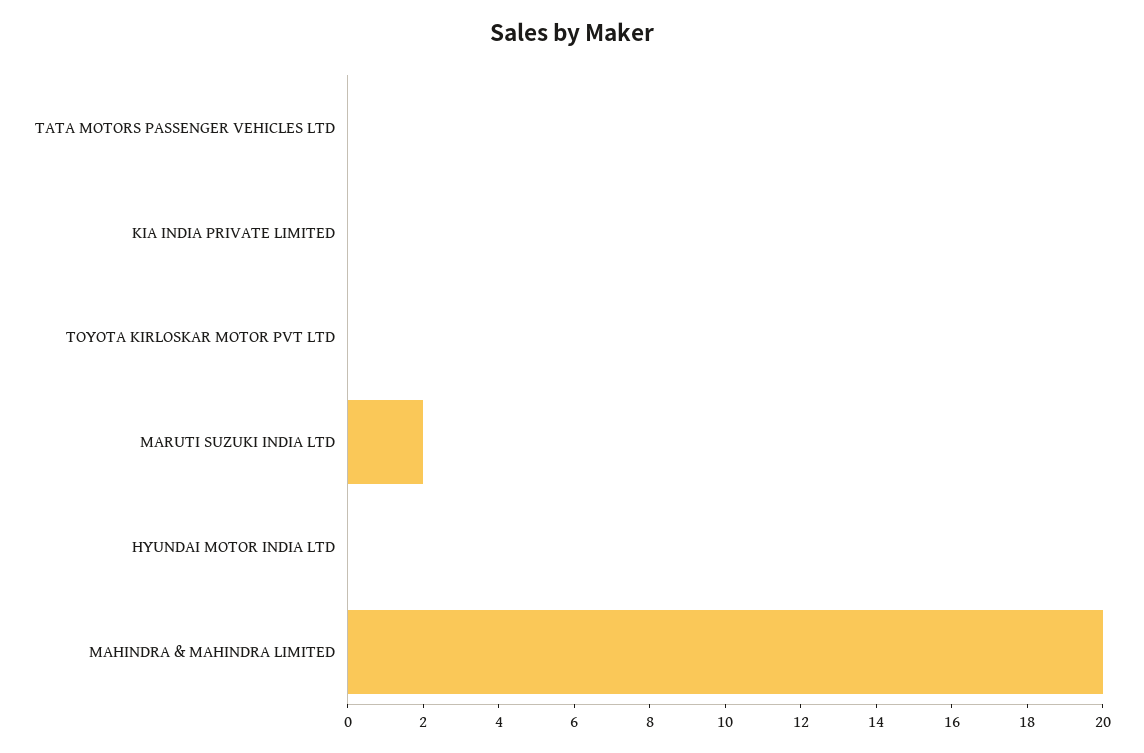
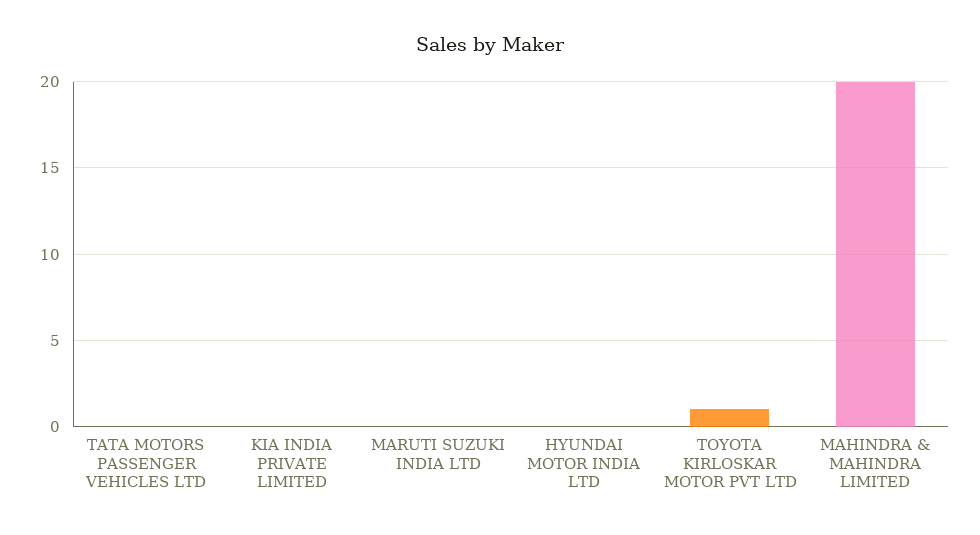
  {
    "TATA MOTORS PASSENGER VEHICLES LTD": 0,
    "KIA INDIA PRIVATE LIMITED": 0,
-   "TOYOTA KIRLOSKAR MOTOR PVT LTD": 0,
+   "TOYOTA KIRLOSKAR MOTOR PVT LTD": 1,
-   "MARUTI SUZUKI INDIA LTD": 2,
+   "MARUTI SUZUKI INDIA LTD": 0,
    "HYUNDAI MOTOR INDIA LTD": 0,
    "MAHINDRA & MAHINDRA LIMITED": 20
  }

